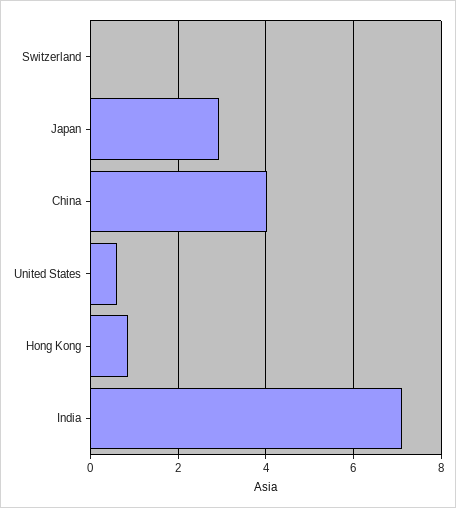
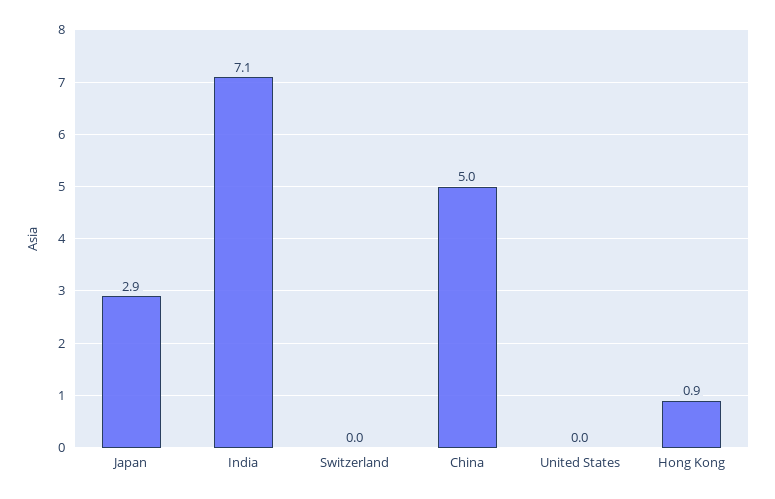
  {
    "Switzerland": 0,
    "Japan": 2.9,
-   "China": 4,
+   "China": 5,
-   "United States": 0.6,
+   "United States": 0,
    "Hong Kong": 0.9,
    "India": 7.1
  }

